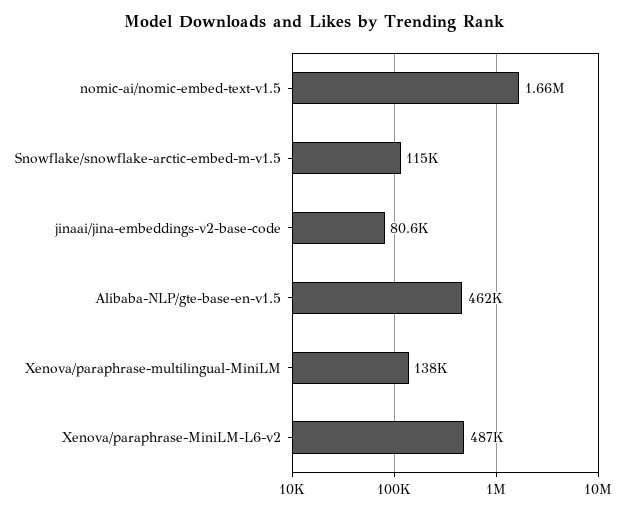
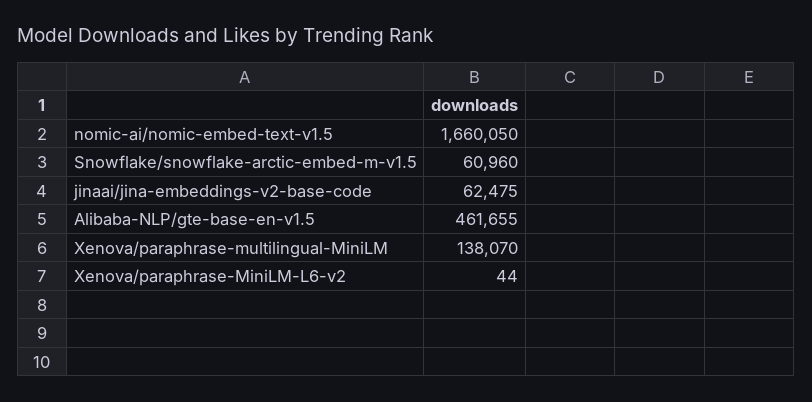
  {
    "nomic-ai/nomic-embed-text-v1.5": 1660050,
-   "Snowflake/snowflake-arctic-embed-m-v1.5": 115000,
+   "Snowflake/snowflake-arctic-embed-m-v1.5": 60960,
-   "jinaai/jina-embeddings-v2-base-code": 80600,
+   "jinaai/jina-embeddings-v2-base-code": 62475,
    "Alibaba-NLP/gte-base-en-v1.5": 461655,
    "Xenova/paraphrase-multilingual-MiniLM": 138070,
-   "Xenova/paraphrase-MiniLM-L6-v2": 487000
+   "Xenova/paraphrase-MiniLM-L6-v2": 44
  }

